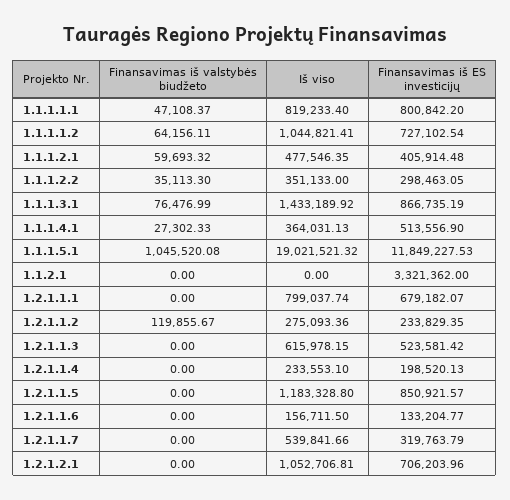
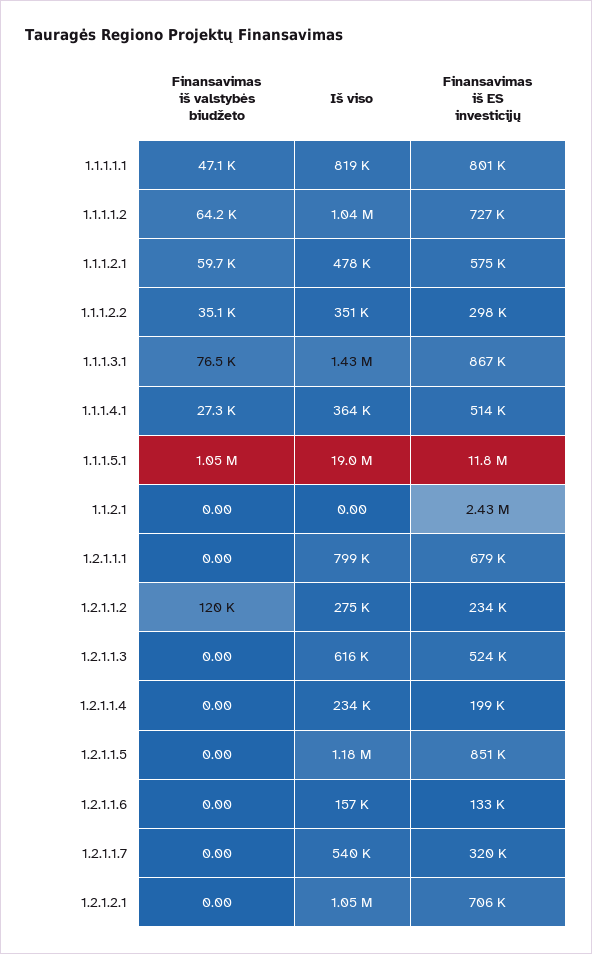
  {
    "Finansavimas iš valstybės biudžeto": {
      "1.1.1.1.1": 47108.37,
      "1.1.1.1.2": 64156.11,
      "1.1.1.2.1": 59693.32,
      "1.1.1.2.2": 35113.3,
      "1.1.1.3.1": 76476.99,
      "1.1.1.4.1": 27302.33,
      "1.1.1.5.1": 1045520.08,
      "1.1.2.1": 0,
      "1.2.1.1.1": 0,
      "1.2.1.1.2": 119855.67,
      "1.2.1.1.3": 0,
      "1.2.1.1.4": 0,
      "1.2.1.1.5": 0,
      "1.2.1.1.6": 0,
      "1.2.1.1.7": 0,
      "1.2.1.2.1": 0
    },
    "Iš viso": {
      "1.1.1.1.1": 819233.4,
      "1.1.1.1.2": 1044821.41,
      "1.1.1.2.1": 477546.35,
      "1.1.1.2.2": 351133,
      "1.1.1.3.1": 1433189.92,
      "1.1.1.4.1": 364031.13,
      "1.1.1.5.1": 19021521.32,
      "1.1.2.1": 0,
      "1.2.1.1.1": 799037.74,
      "1.2.1.1.2": 275093.36,
      "1.2.1.1.3": 615978.15,
      "1.2.1.1.4": 233553.1,
      "1.2.1.1.5": 1183328.8,
      "1.2.1.1.6": 156711.5,
      "1.2.1.1.7": 539841.66,
      "1.2.1.2.1": 1052706.81
    },
    "Finansavimas iš ES investicijų": {
      "1.1.1.1.1": 800842.2,
      "1.1.1.1.2": 727102.54,
-     "1.1.1.2.1": 405914.48,
+     "1.1.1.2.1": 575000,
      "1.1.1.2.2": 298463.05,
      "1.1.1.3.1": 866735.19,
      "1.1.1.4.1": 513556.9,
      "1.1.1.5.1": 11849227.53,
-     "1.1.2.1": 3321362,
+     "1.1.2.1": 2430000,
      "1.2.1.1.1": 679182.07,
      "1.2.1.1.2": 233829.35,
      "1.2.1.1.3": 523581.42,
      "1.2.1.1.4": 198520.13,
      "1.2.1.1.5": 850921.57,
      "1.2.1.1.6": 133204.77,
      "1.2.1.1.7": 319763.79,
      "1.2.1.2.1": 706203.96
    }
  }

